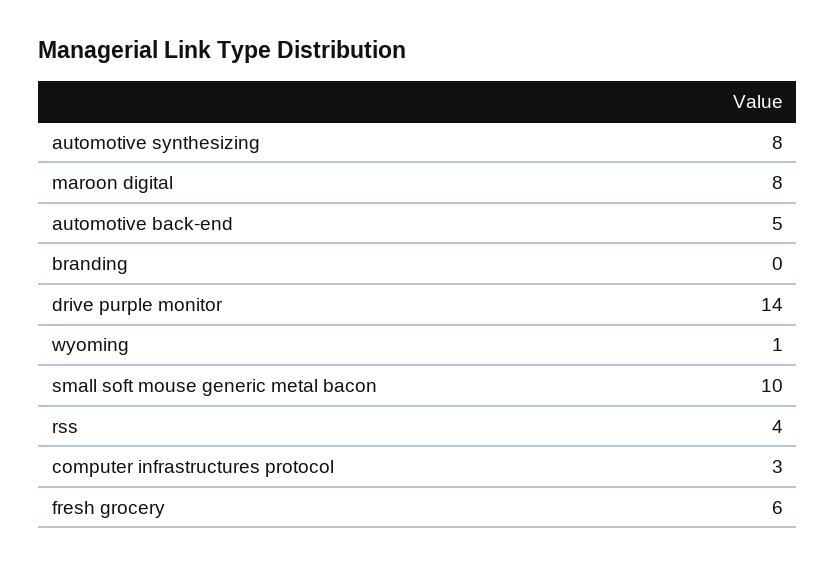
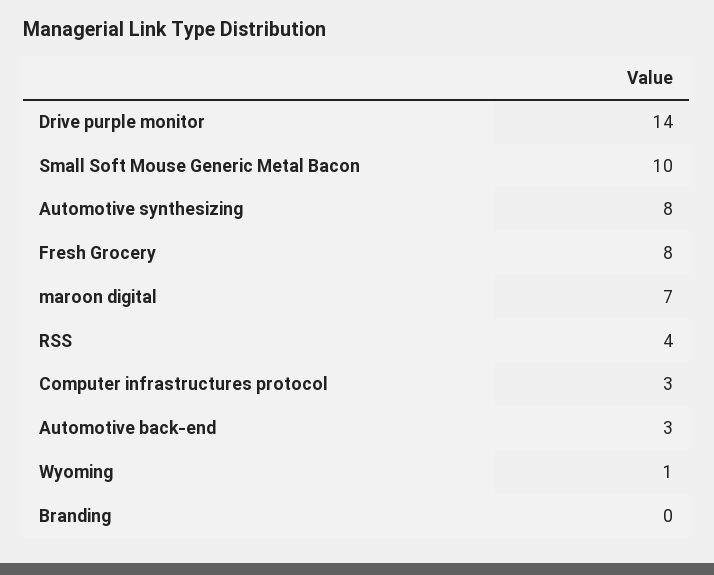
  {
    "automotive synthesizing": 8,
-   "maroon digital": 8,
+   "maroon digital": 7,
-   "automotive back-end": 5,
+   "automotive back-end": 3,
    "branding": 0,
    "drive purple monitor": 14,
    "wyoming": 1,
    "small soft mouse generic metal bacon": 10,
    "rss": 4,
    "computer infrastructures protocol": 3,
-   "fresh grocery": 6
+   "fresh grocery": 8
  }

